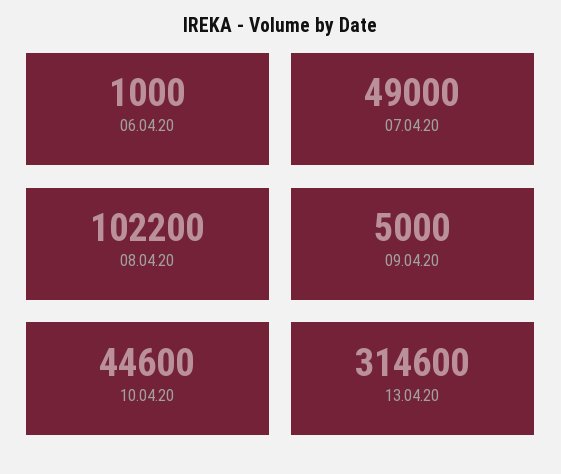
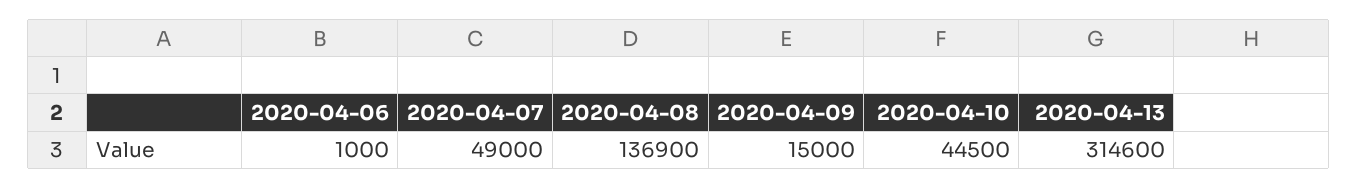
  {
    "06.04.20": 1000,
    "07.04.20": 49000,
-   "08.04.20": 102200,
+   "08.04.20": 136900,
-   "09.04.20": 5000,
+   "09.04.20": 15000,
-   "10.04.20": 44600,
+   "10.04.20": 44500,
    "13.04.20": 314600
  }

